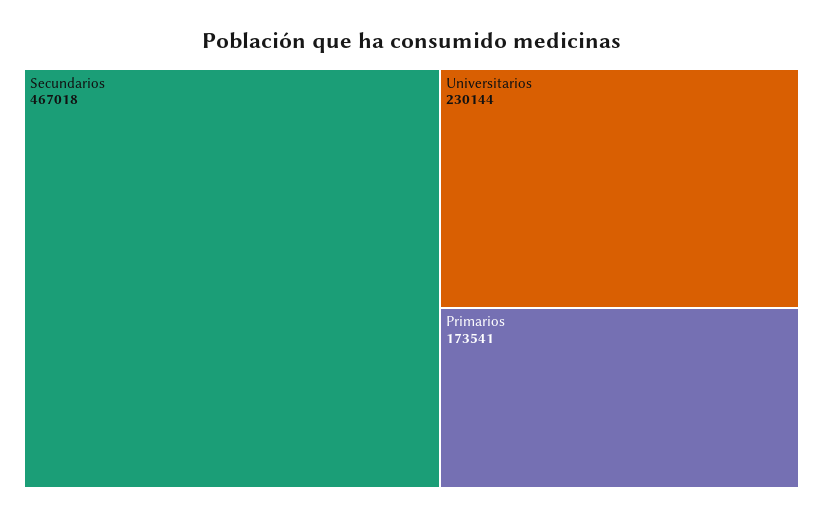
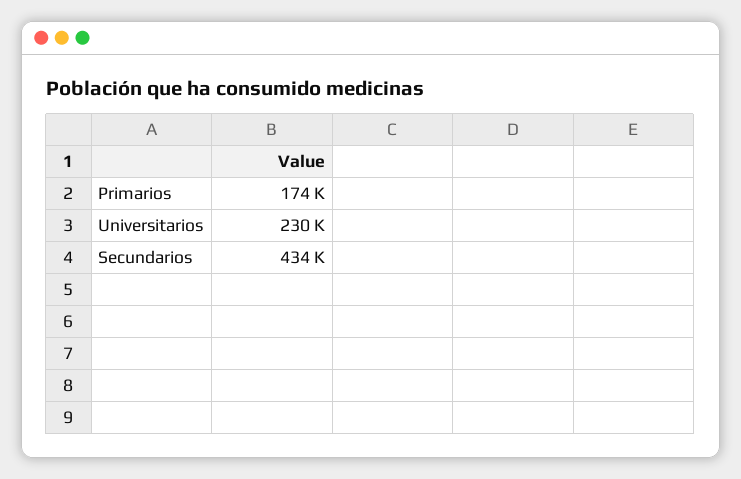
  {
-   "Secundarios": 467018,
+   "Secundarios": 434000,
    "Universitarios": 230144,
    "Primarios": 173541
  }

